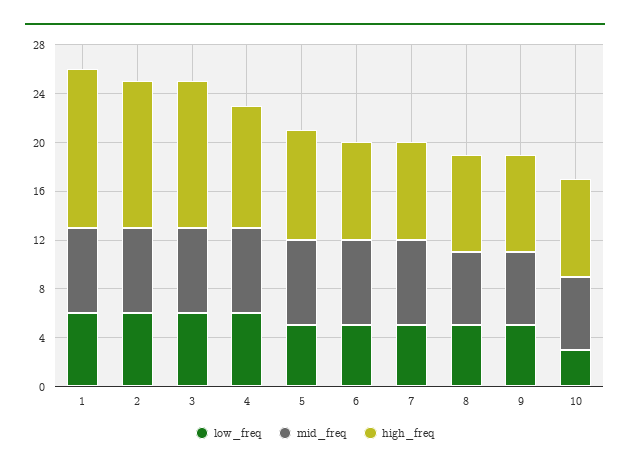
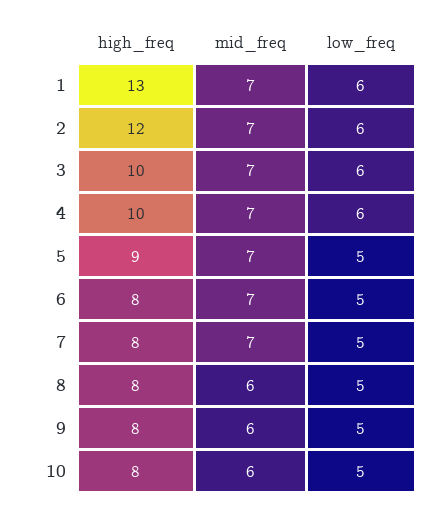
  {
    "low_freq": {
      "1": 6,
      "2": 6,
      "3": 6,
      "4": 6,
      "5": 5,
      "6": 5,
      "7": 5,
      "8": 5,
      "9": 5,
-     "10": 3
+     "10": 5
    },
    "mid_freq": {
      "1": 7,
      "2": 7,
      "3": 7,
      "4": 7,
      "5": 7,
      "6": 7,
      "7": 7,
      "8": 6,
      "9": 6,
      "10": 6
    },
    "high_freq": {
      "1": 13,
      "2": 12,
-     "3": 12,
+     "3": 10,
      "4": 10,
      "5": 9,
      "6": 8,
      "7": 8,
      "8": 8,
      "9": 8,
      "10": 8
    }
  }

